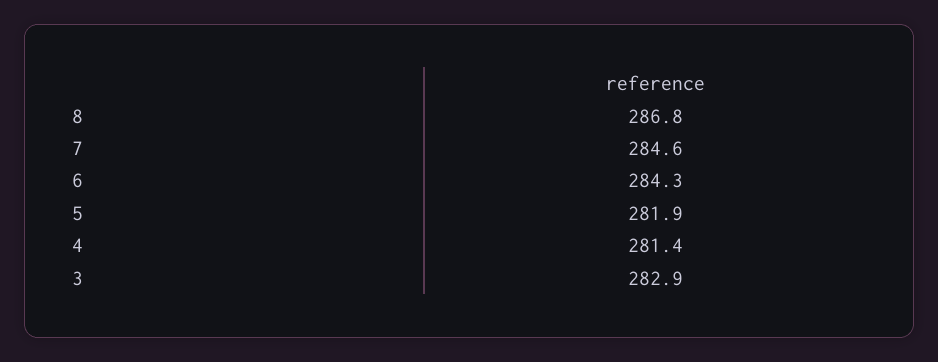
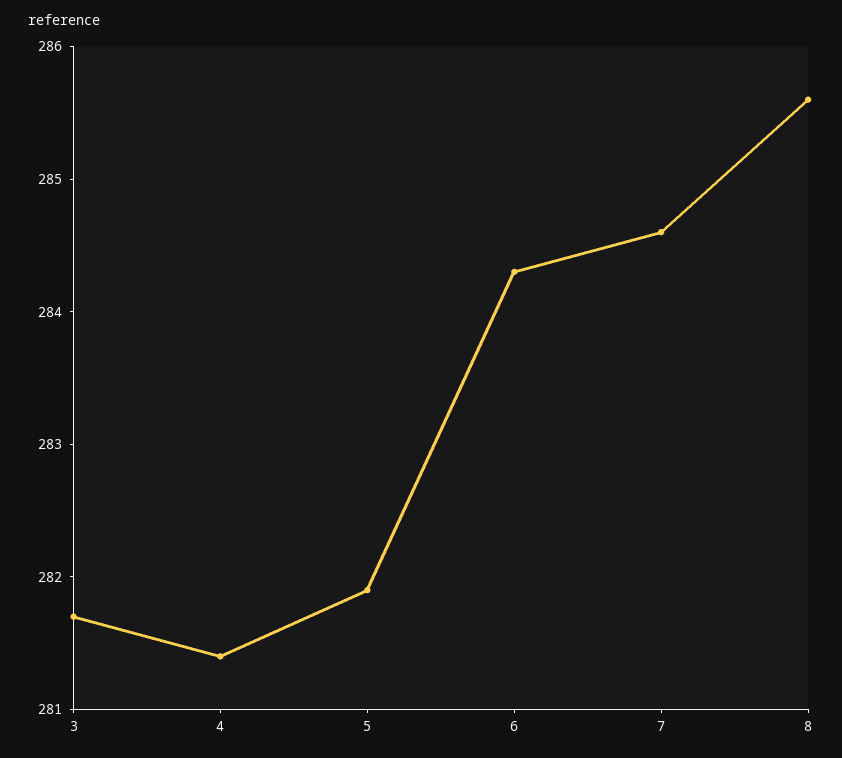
  {
-   "8": 286.8,
+   "8": 285.6,
    "7": 284.6,
    "6": 284.3,
    "5": 281.9,
    "4": 281.4,
-   "3": 282.9
+   "3": 281.7
  }

